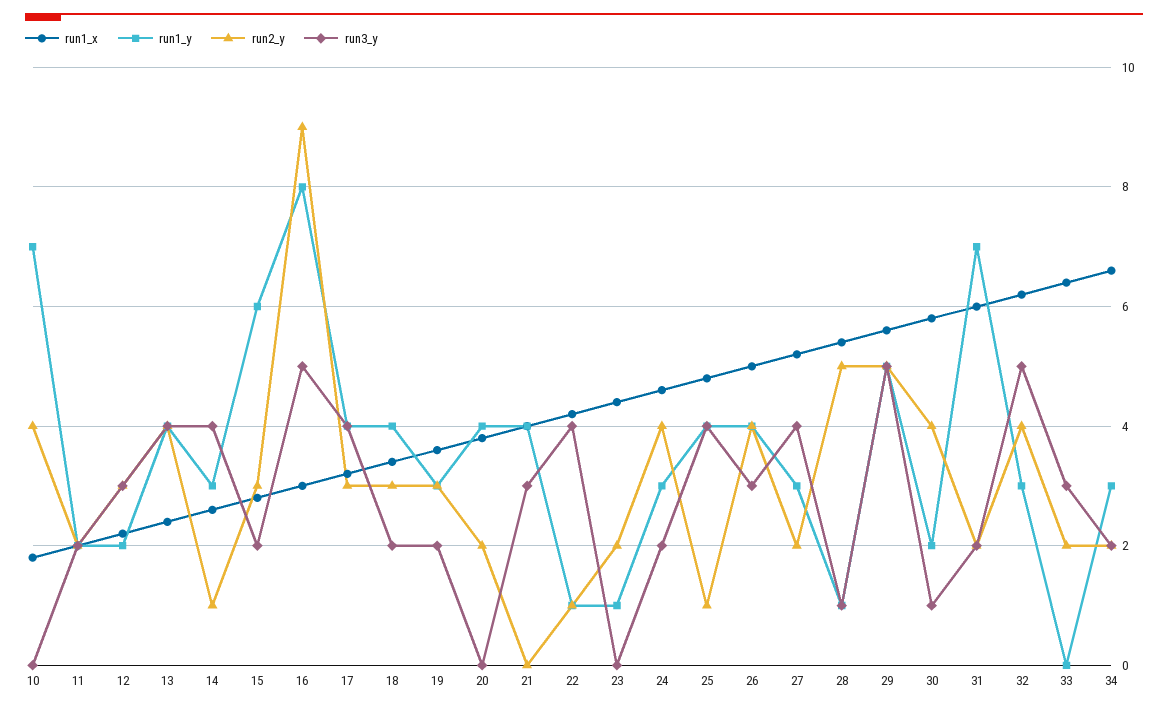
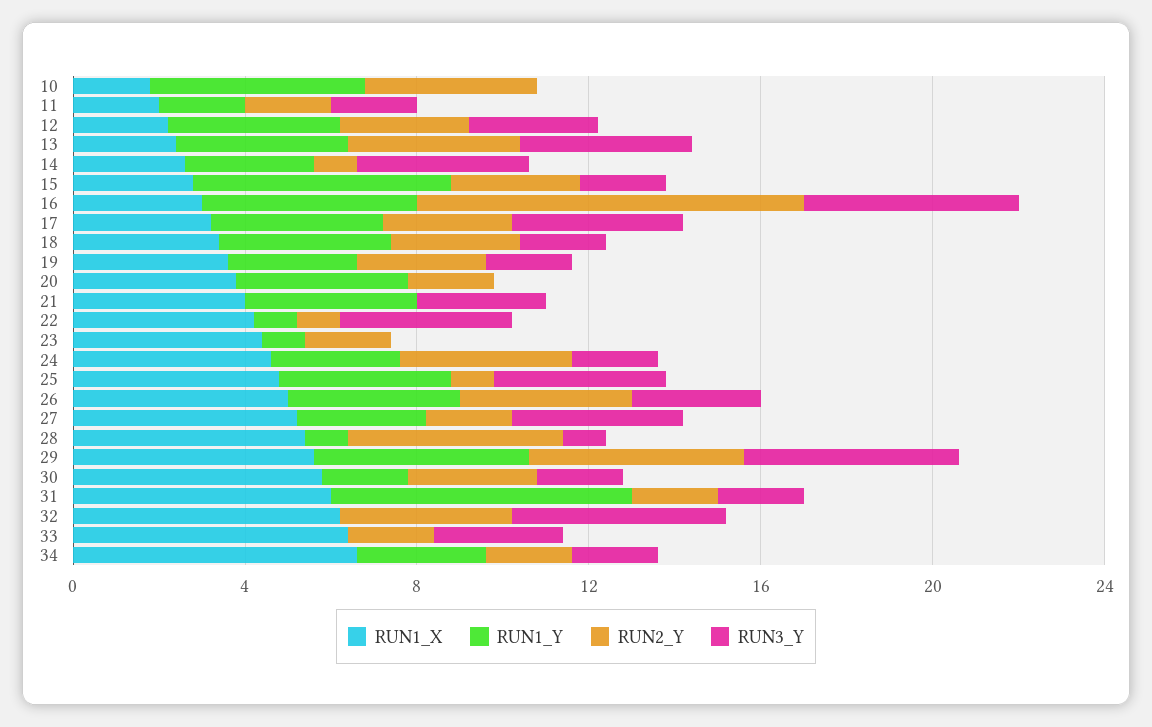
  {
    "run1_x": {
      "10": 2,
      "11": 2,
      "12": 2,
      "13": 2.5,
      "14": 2.5,
      "15": 3,
      "16": 3,
      "17": 3,
      "18": 3.5,
      "19": 3.5,
      "20": 4,
      "21": 4,
      "22": 4,
      "23": 4.5,
      "24": 4.5,
      "25": 5,
      "26": 5,
      "27": 5,
      "28": 5.5,
      "29": 5.5,
      "30": 6,
      "31": 6,
      "32": 6,
      "33": 6.5,
      "34": 6.5
    },
    "run1_y": {
-     "10": 7,
+     "10": 5,
      "11": 2,
-     "12": 2,
+     "12": 4,
      "13": 4,
      "14": 3,
      "15": 6,
-     "16": 8,
+     "16": 5,
      "17": 4,
      "18": 4,
      "19": 3,
      "20": 4,
      "21": 4,
      "22": 1,
      "23": 1,
      "24": 3,
      "25": 4,
      "26": 4,
      "27": 3,
      "28": 1,
      "29": 5,
      "30": 2,
      "31": 7,
-     "32": 3,
+     "32": 0,
      "33": 0,
      "34": 3
    },
    "run2_y": {
      "10": 4,
      "11": 2,
      "12": 3,
      "13": 4,
      "14": 1,
      "15": 3,
      "16": 9,
      "17": 3,
      "18": 3,
      "19": 3,
      "20": 2,
      "21": 0,
      "22": 1,
      "23": 2,
      "24": 4,
      "25": 1,
      "26": 4,
      "27": 2,
      "28": 5,
      "29": 5,
-     "30": 4,
+     "30": 3,
      "31": 2,
      "32": 4,
      "33": 2,
      "34": 2
    },
    "run3_y": {
      "10": 0,
      "11": 2,
      "12": 3,
      "13": 4,
      "14": 4,
      "15": 2,
      "16": 5,
      "17": 4,
      "18": 2,
      "19": 2,
      "20": 0,
      "21": 3,
      "22": 4,
      "23": 0,
      "24": 2,
      "25": 4,
      "26": 3,
      "27": 4,
      "28": 1,
      "29": 5,
-     "30": 1,
+     "30": 2,
      "31": 2,
      "32": 5,
      "33": 3,
      "34": 2
    }
  }

